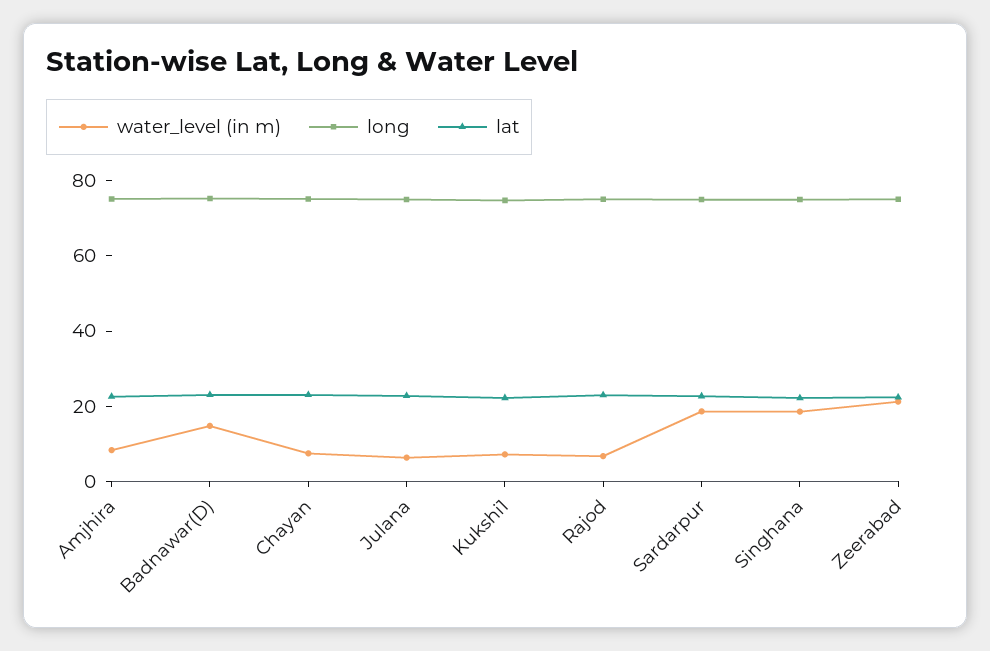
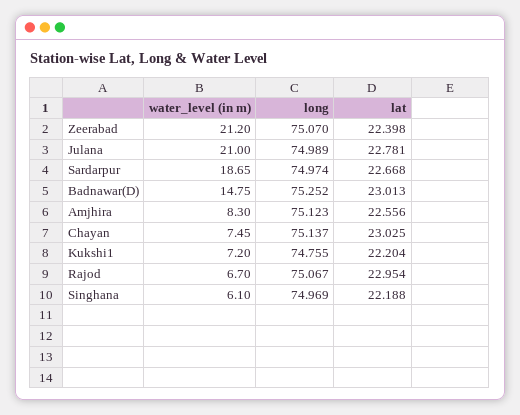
  {
    "water_level (in m)": {
      "Amjhira": 8.3,
      "Badnawar(D)": 14.75,
      "Chayan": 7.45,
-     "Julana": 5,
+     "Julana": 21,
      "Kukshi1": 7.2,
      "Rajod": 6.7,
      "Sardarpur": 18.65,
-     "Singhana": 20,
+     "Singhana": 6.1,
      "Zeerabad": 21.2
    },
    "long": {
      "Amjhira": 75.123,
      "Badnawar(D)": 75.252,
      "Chayan": 75.137,
      "Julana": 74.989,
      "Kukshi1": 74.755,
      "Rajod": 75.067,
      "Sardarpur": 74.974,
      "Singhana": 74.969,
      "Zeerabad": 75.07
    },
    "lat": {
      "Amjhira": 22.556,
      "Badnawar(D)": 23.013,
      "Chayan": 23.025,
      "Julana": 22.781,
      "Kukshi1": 22.204,
      "Rajod": 22.954,
      "Sardarpur": 22.668,
      "Singhana": 22.188,
      "Zeerabad": 22.398
    }
  }

